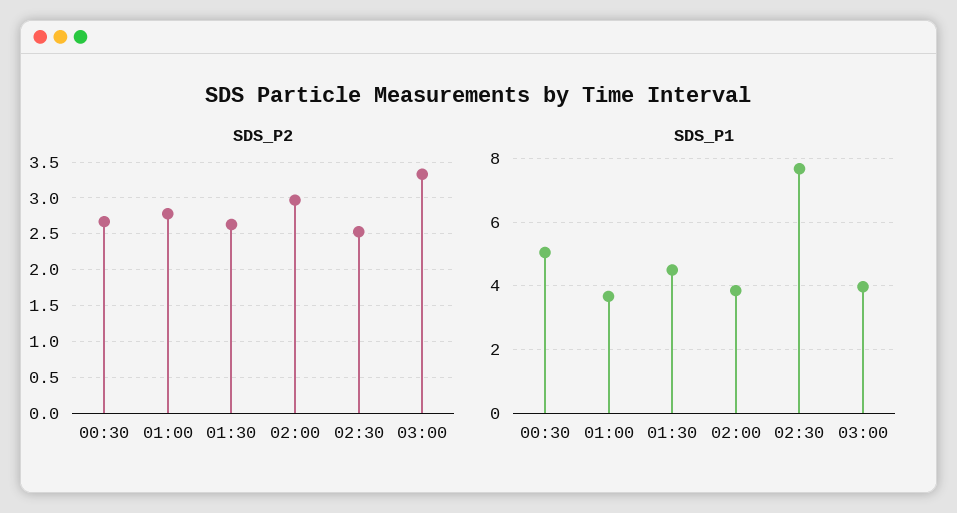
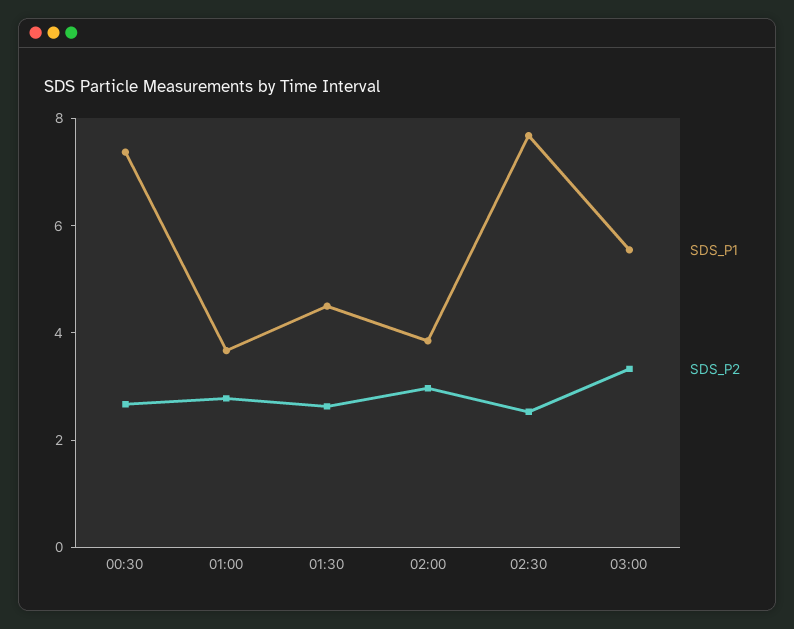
  {
    "SDS_P2": {
      "00:30": 2.7,
      "01:00": 2.8,
      "01:30": 2.6,
      "02:00": 3,
      "02:30": 2.5,
      "03:00": 3.3
    },
    "SDS_P1": {
-     "00:30": 5,
+     "00:30": 7.5,
      "01:00": 3.6,
      "01:30": 4.6,
      "02:00": 3.8,
      "02:30": 7.6,
-     "03:00": 4
+     "03:00": 5.5
    }
  }

